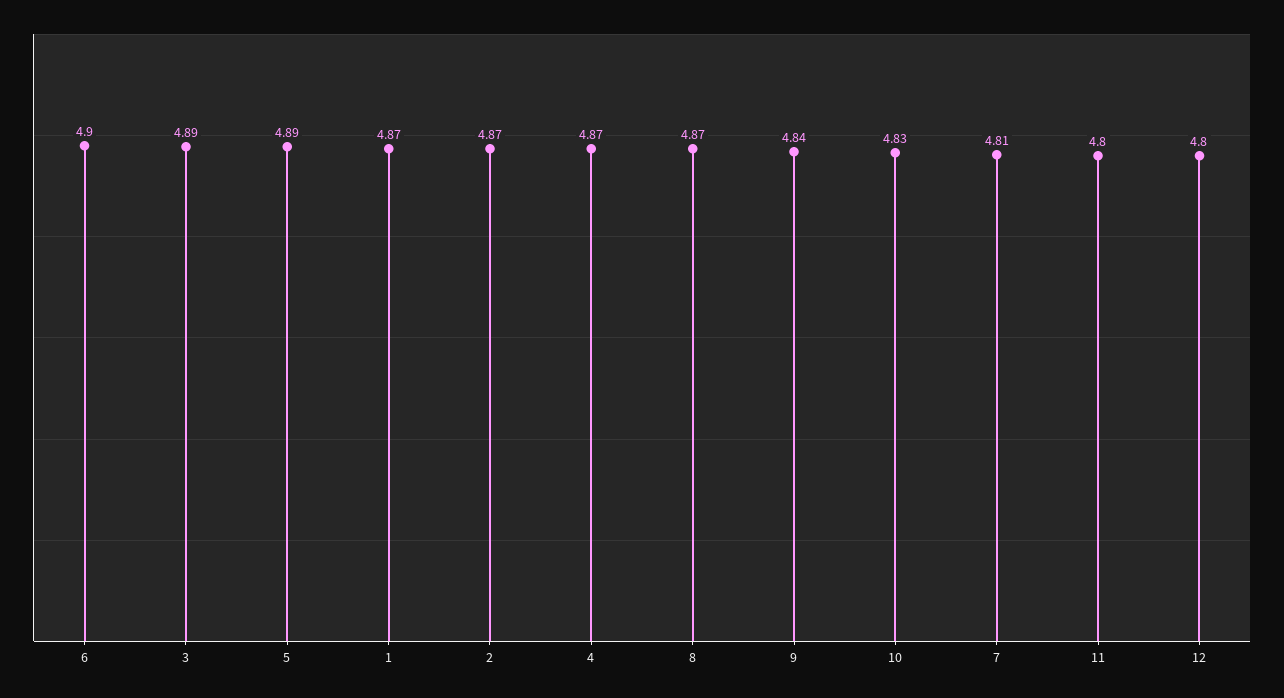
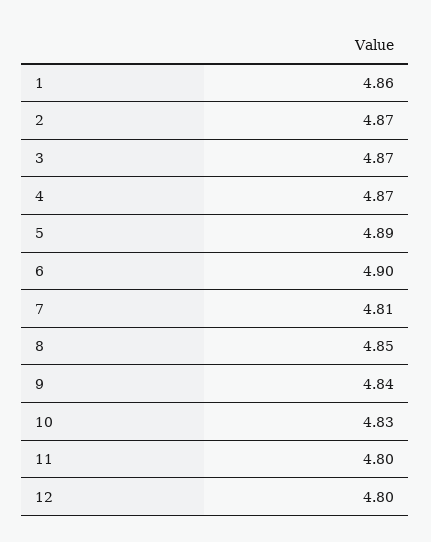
  {
    "6": 4.9,
-   "3": 4.89,
+   "3": 4.87,
    "5": 4.89,
-   "1": 4.87,
+   "1": 4.86,
    "2": 4.87,
    "4": 4.87,
-   "8": 4.87,
+   "8": 4.85,
    "9": 4.84,
    "10": 4.83,
    "7": 4.81,
    "11": 4.8,
    "12": 4.8
  }

